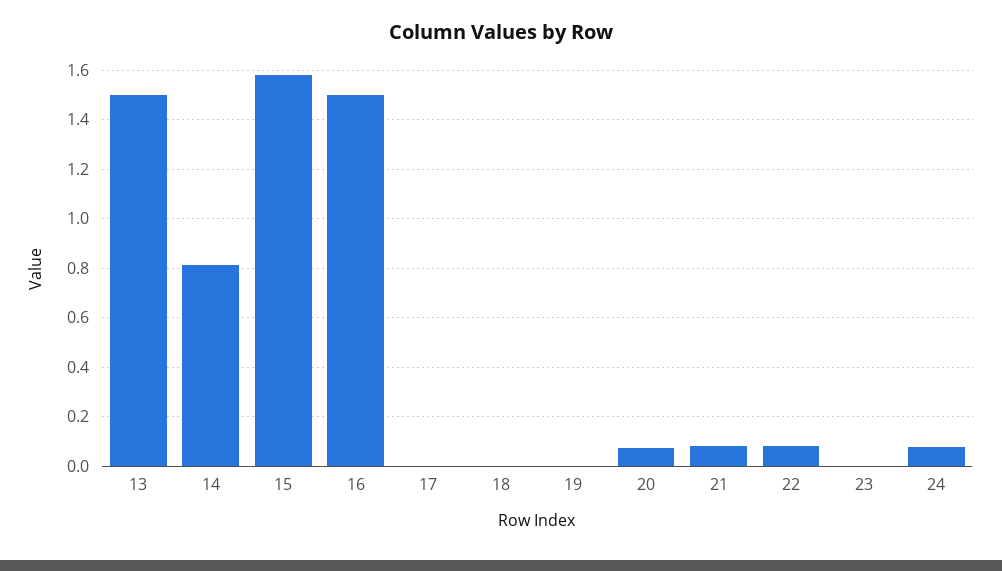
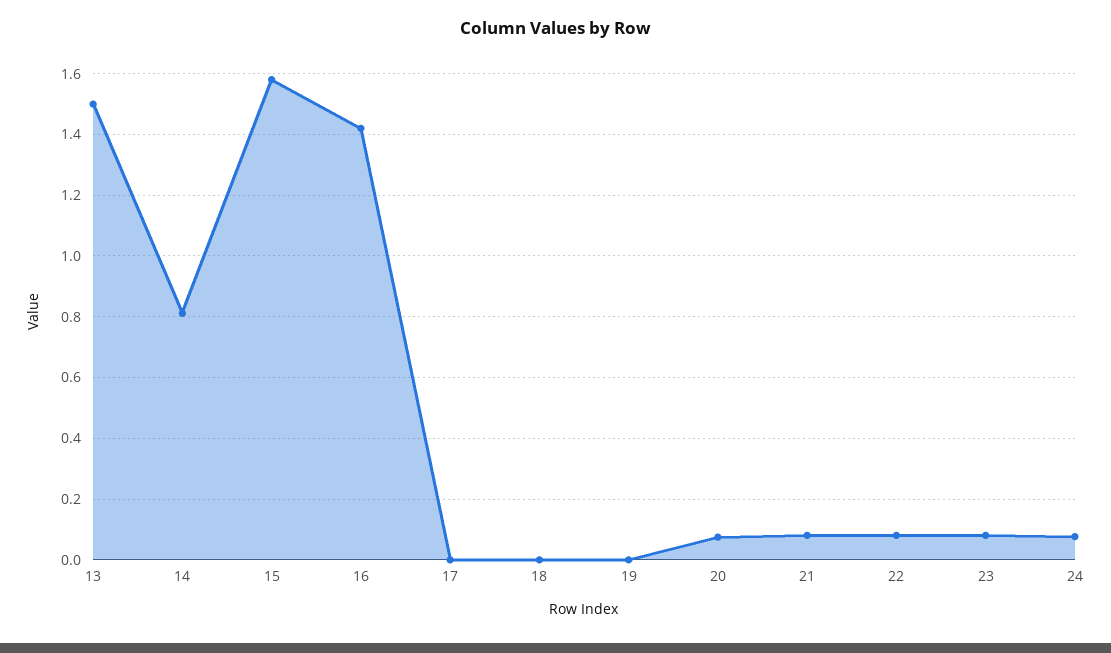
  {
    "13": 1.5,
    "14": 0.82,
    "15": 1.58,
-   "16": 1.5,
+   "16": 1.42,
    "17": 0,
    "18": 0,
    "19": 0,
    "20": 0.08,
    "21": 0.08,
    "22": 0.08,
-   "23": 0,
+   "23": 0.08,
    "24": 0.08
  }

